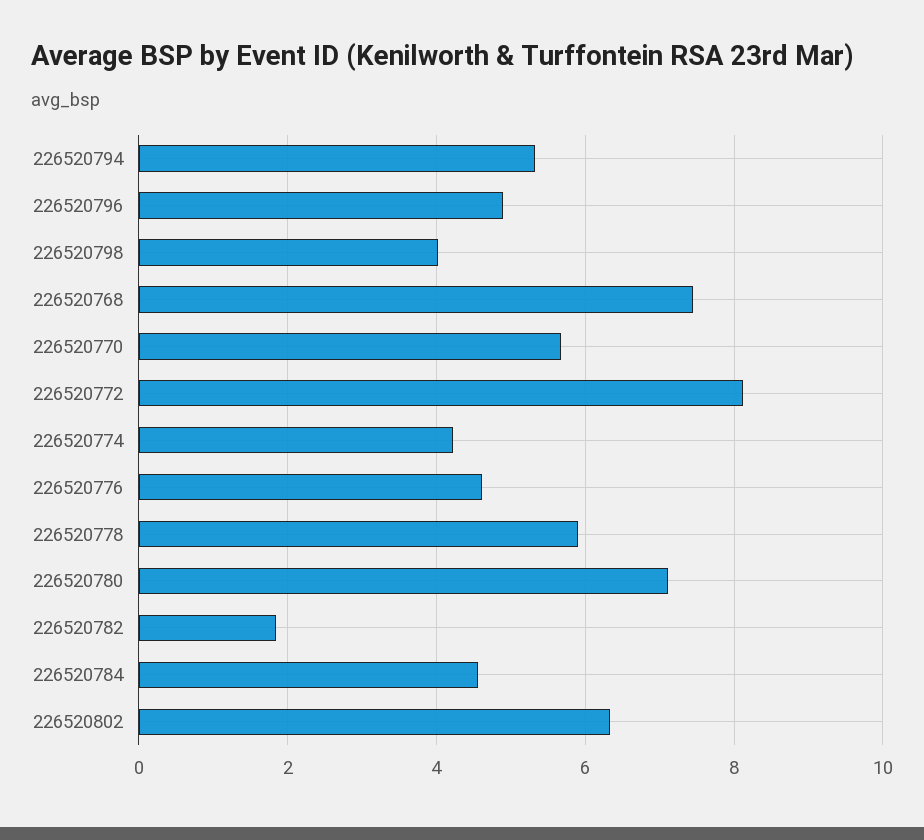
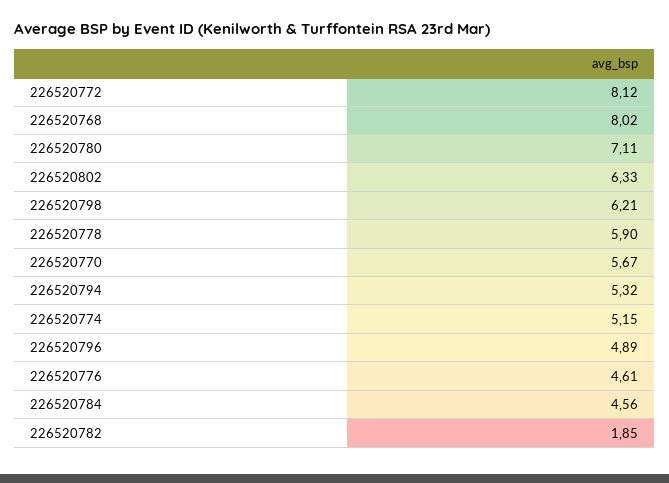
  {
    "226520794": 5.32,
    "226520796": 4.89,
-   "226520798": 4,
+   "226520798": 6.21,
-   "226520768": 7.4,
+   "226520768": 8.02,
    "226520770": 5.67,
    "226520772": 8.12,
-   "226520774": 4.2,
+   "226520774": 5.15,
    "226520776": 4.61,
    "226520778": 5.9,
    "226520780": 7.11,
    "226520782": 1.85,
    "226520784": 4.56,
    "226520802": 6.33
  }

